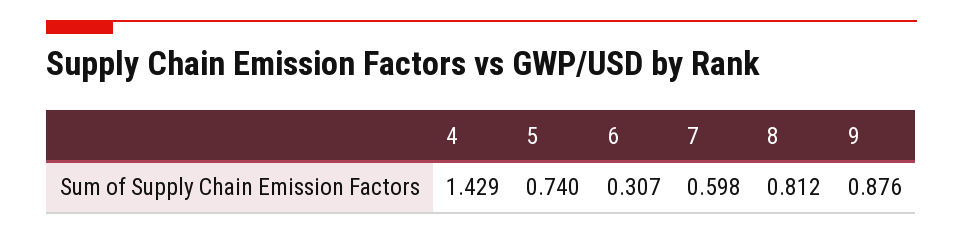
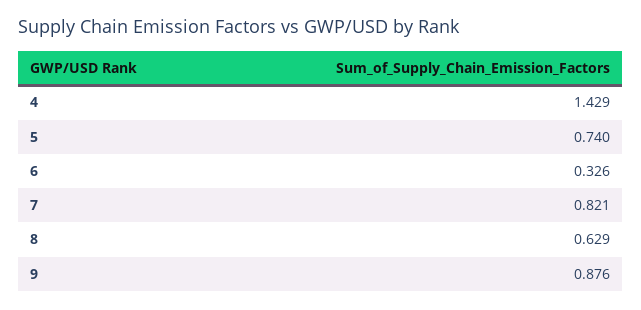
  {
    "4": 1.429,
    "5": 0.74,
-   "6": 0.307,
+   "6": 0.326,
-   "7": 0.598,
+   "7": 0.821,
-   "8": 0.812,
+   "8": 0.629,
    "9": 0.876
  }

